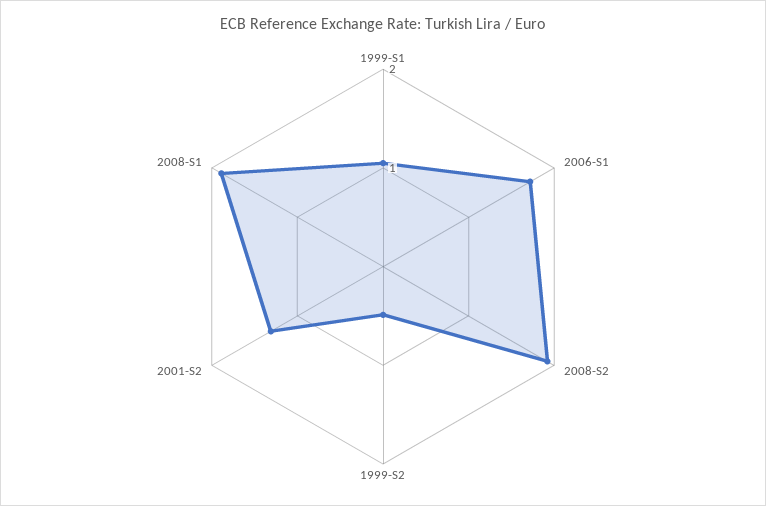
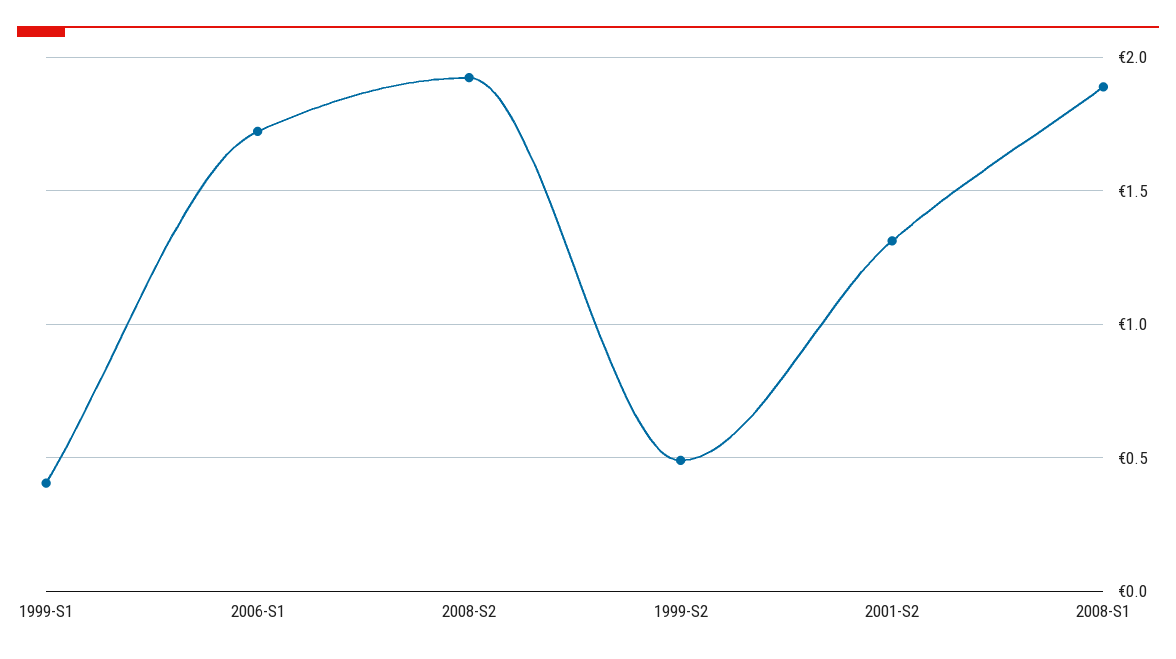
  {
-   "1999-S1": 1,
+   "1999-S1": 0.4,
    "2006-S1": 1.7,
    "2008-S2": 1.9,
    "1999-S2": 0.5,
    "2001-S2": 1.3,
    "2008-S1": 1.9
  }

